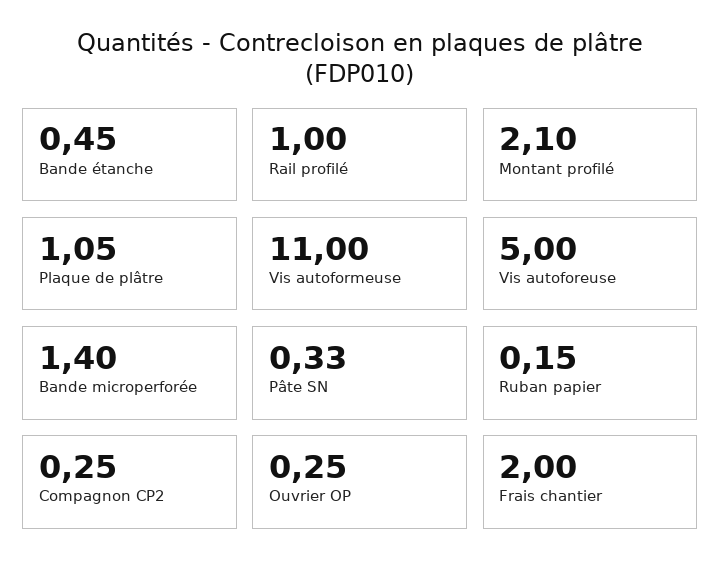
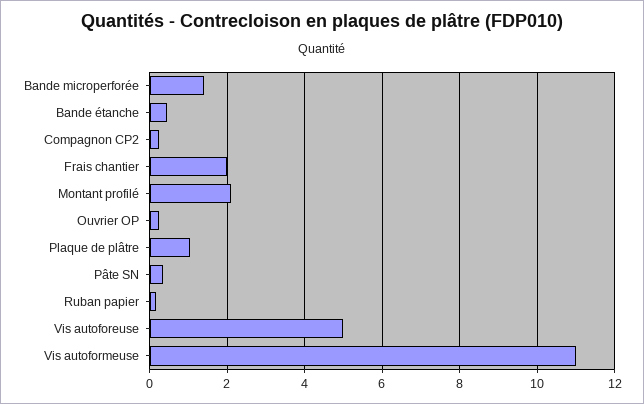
  {
    "Bande étanche": 0.45,
-   "Rail profilé": 1,
    "Montant profilé": 2.1,
    "Plaque de plâtre": 1.05,
    "Vis autoformeuse": 11,
    "Vis autoforeuse": 5,
    "Bande microperforée": 1.4,
    "Pâte SN": 0.33,
    "Ruban papier": 0.15,
    "Compagnon CP2": 0.25,
    "Ouvrier OP": 0.25,
    "Frais chantier": 2
  }

